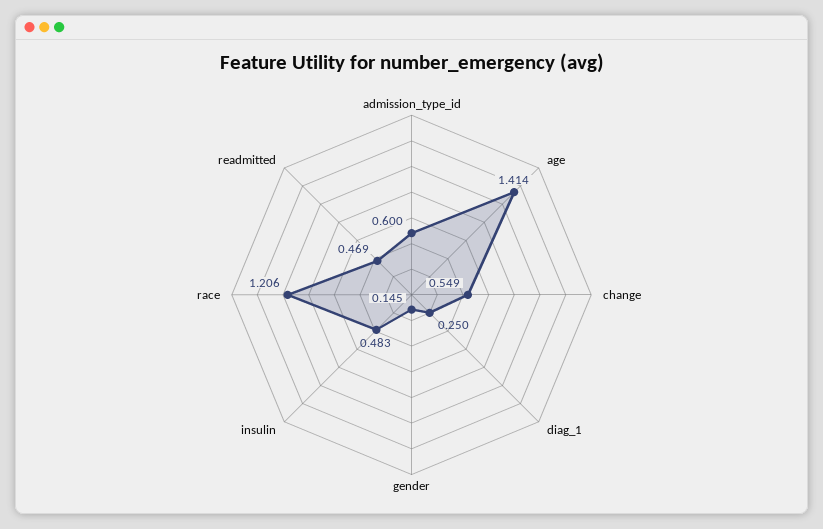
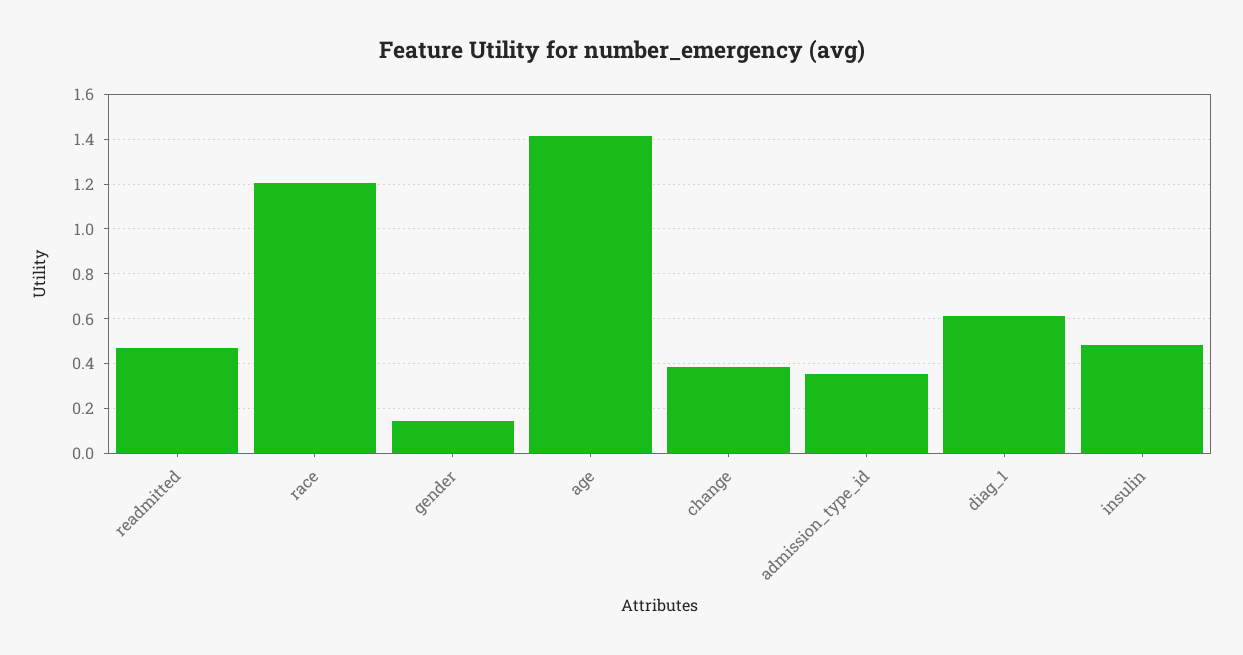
  {
-   "admission_type_id": 0.6,
+   "admission_type_id": 0.35,
    "age": 1.414,
-   "change": 0.549,
+   "change": 0.4,
-   "diag_1": 0.25,
+   "diag_1": 0.6,
    "gender": 0.145,
    "insulin": 0.483,
    "race": 1.206,
    "readmitted": 0.469
  }

